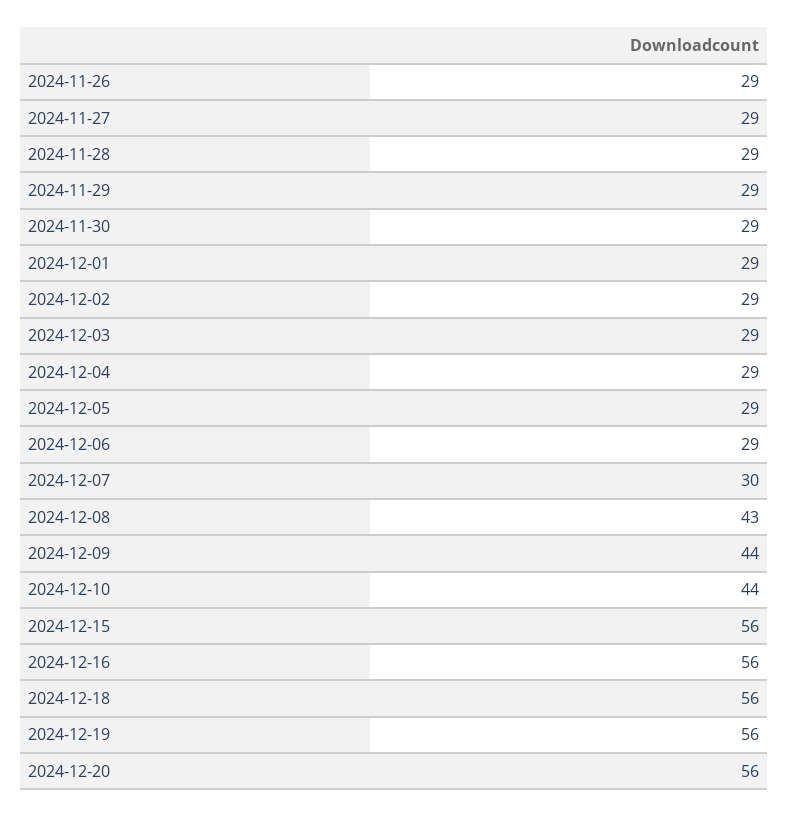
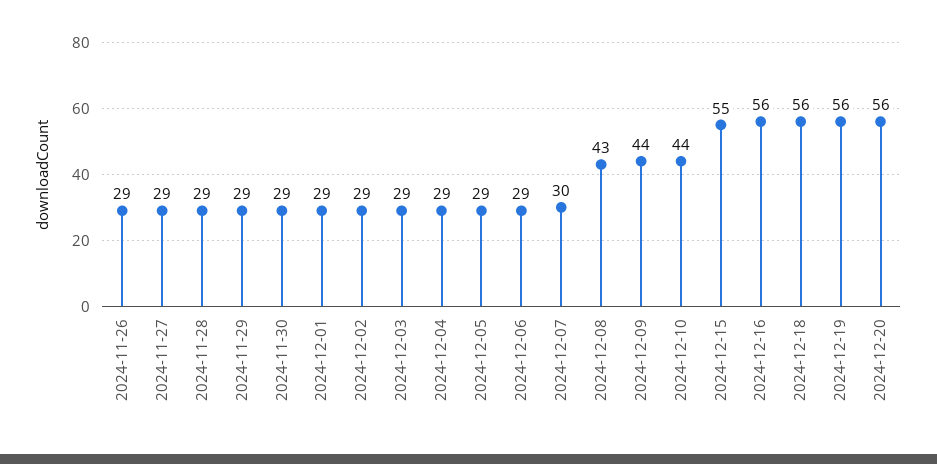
  {
    "2024-11-26": 29,
    "2024-11-27": 29,
    "2024-11-28": 29,
    "2024-11-29": 29,
    "2024-11-30": 29,
    "2024-12-01": 29,
    "2024-12-02": 29,
    "2024-12-03": 29,
    "2024-12-04": 29,
    "2024-12-05": 29,
    "2024-12-06": 29,
    "2024-12-07": 30,
    "2024-12-08": 43,
    "2024-12-09": 44,
    "2024-12-10": 44,
-   "2024-12-15": 56,
+   "2024-12-15": 55,
    "2024-12-16": 56,
    "2024-12-18": 56,
    "2024-12-19": 56,
    "2024-12-20": 56
  }

